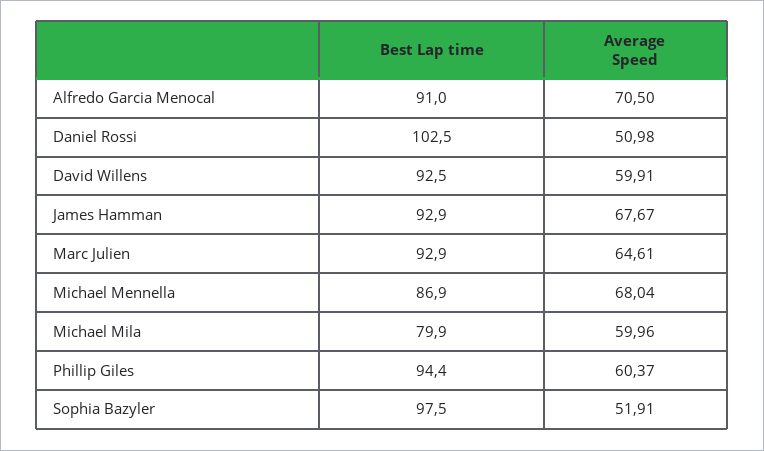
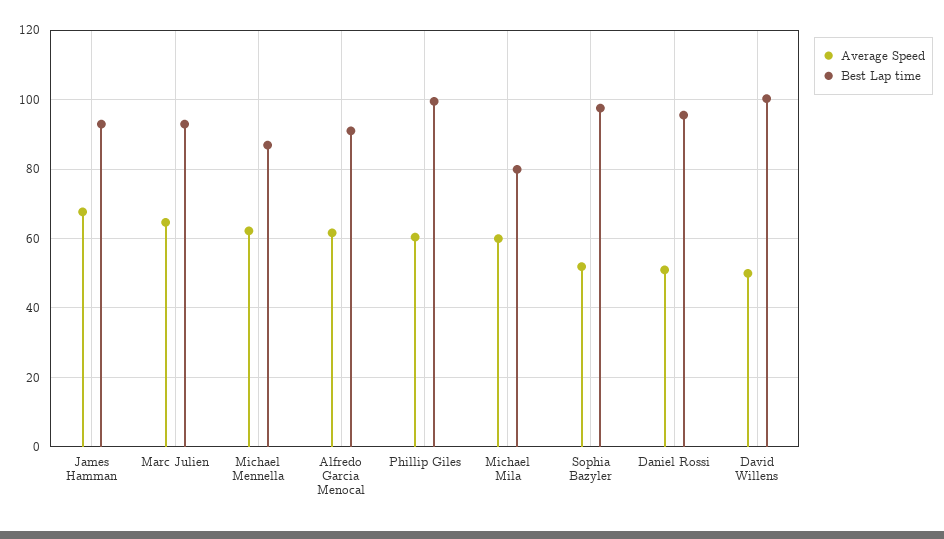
  {
    "Best Lap time": {
      "Alfredo Garcia Menocal": 91,
-     "Daniel Rossi": 102.5,
+     "Daniel Rossi": 96,
-     "David Willens": 92.5,
+     "David Willens": 100,
      "James Hamman": 92.9,
      "Marc Julien": 92.9,
      "Michael Mennella": 86.9,
      "Michael Mila": 79.9,
-     "Phillip Giles": 94.4,
+     "Phillip Giles": 100,
      "Sophia Bazyler": 97.5
    },
    "Average Speed": {
-     "Alfredo Garcia Menocal": 70.5,
+     "Alfredo Garcia Menocal": 62,
      "Daniel Rossi": 50.98,
-     "David Willens": 59.91,
+     "David Willens": 50,
      "James Hamman": 67.67,
      "Marc Julien": 64.61,
-     "Michael Mennella": 68.04,
+     "Michael Mennella": 62,
      "Michael Mila": 59.96,
      "Phillip Giles": 60.37,
      "Sophia Bazyler": 51.91
    }
  }

